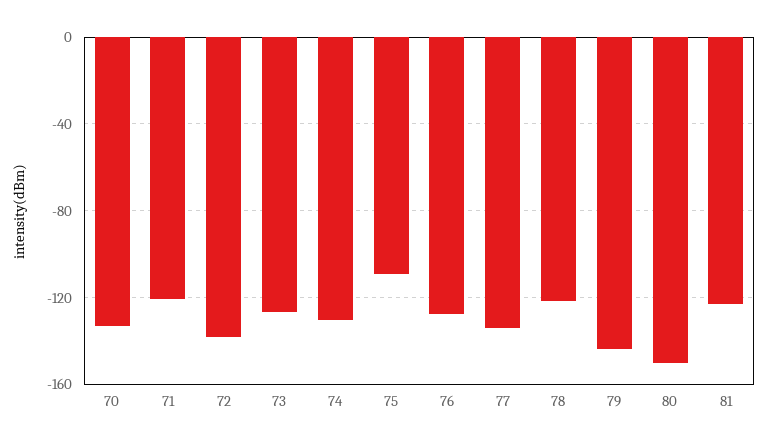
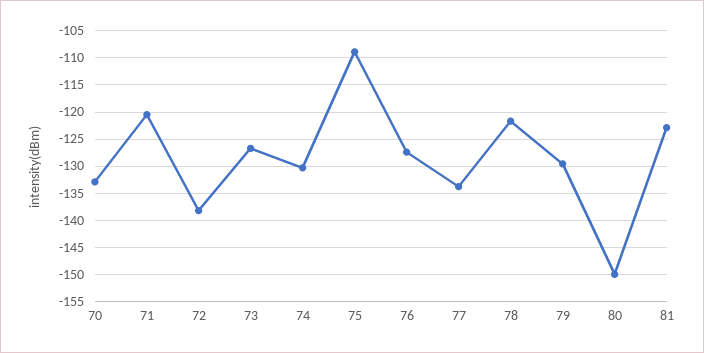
  {
    "70": -132.5,
    "71": -120,
    "72": -137.5,
    "73": -127.5,
    "74": -130,
    "75": -110,
    "76": -127.5,
    "77": -135,
    "78": -122.5,
-   "79": -145,
+   "79": -130,
    "80": -150,
    "81": -122.5
  }

